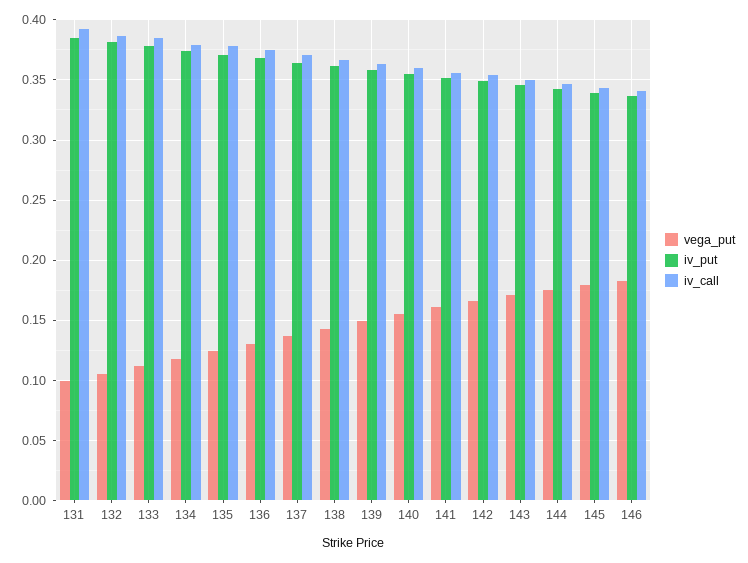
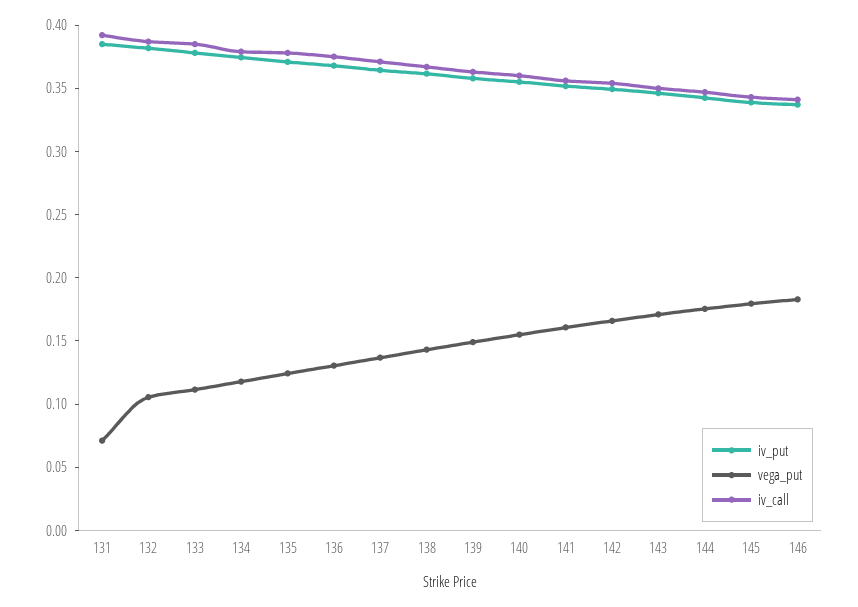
  {
    "vega_put": {
-     "131": 0.1,
+     "131": 0.07,
      "132": 0.105,
      "133": 0.11,
      "134": 0.12,
      "135": 0.125,
      "136": 0.13,
      "137": 0.135,
      "138": 0.145,
      "139": 0.15,
      "140": 0.155,
      "141": 0.16,
      "142": 0.165,
      "143": 0.17,
      "144": 0.175,
      "145": 0.18,
      "146": 0.185
    },
    "iv_put": {
      "131": 0.385,
      "132": 0.38,
      "133": 0.38,
      "134": 0.375,
      "135": 0.37,
      "136": 0.37,
      "137": 0.365,
      "138": 0.36,
      "139": 0.36,
      "140": 0.355,
      "141": 0.35,
      "142": 0.35,
      "143": 0.345,
      "144": 0.345,
      "145": 0.34,
      "146": 0.335
    },
    "iv_call": {
      "131": 0.39,
      "132": 0.385,
      "133": 0.385,
      "134": 0.38,
      "135": 0.38,
      "136": 0.375,
      "137": 0.37,
      "138": 0.365,
      "139": 0.365,
      "140": 0.36,
      "141": 0.355,
      "142": 0.355,
      "143": 0.35,
      "144": 0.345,
      "145": 0.345,
      "146": 0.34
    }
  }

